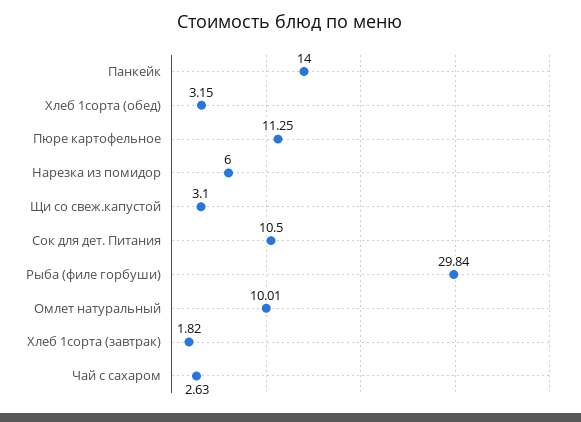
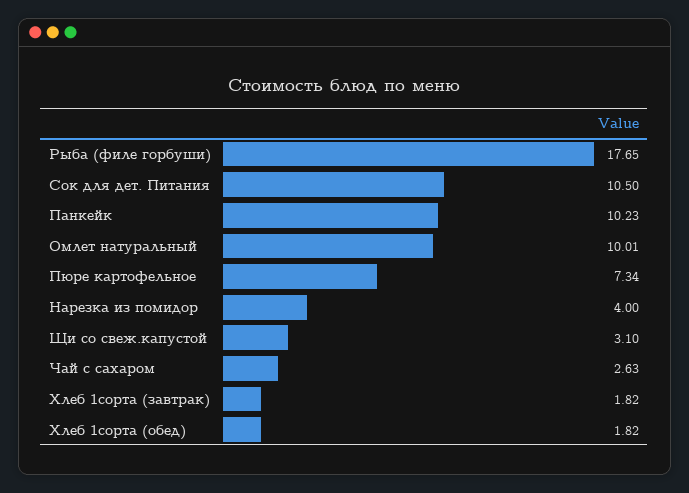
  {
-   "Панкейк": 14,
+   "Панкейк": 10.23,
-   "Хлеб 1сорта (обед)": 3.15,
+   "Хлеб 1сорта (обед)": 1.82,
-   "Пюре картофельное": 11.25,
+   "Пюре картофельное": 7.34,
-   "Нарезка из помидор": 6,
+   "Нарезка из помидор": 4,
    "Щи со свеж.капустой": 3.1,
    "Сок для дет. Питания": 10.5,
-   "Рыба (филе горбуши)": 29.84,
+   "Рыба (филе горбуши)": 17.65,
    "Омлет натуральный": 10.01,
    "Хлеб 1сорта (завтрак)": 1.82,
    "Чай с сахаром": 2.63
  }

